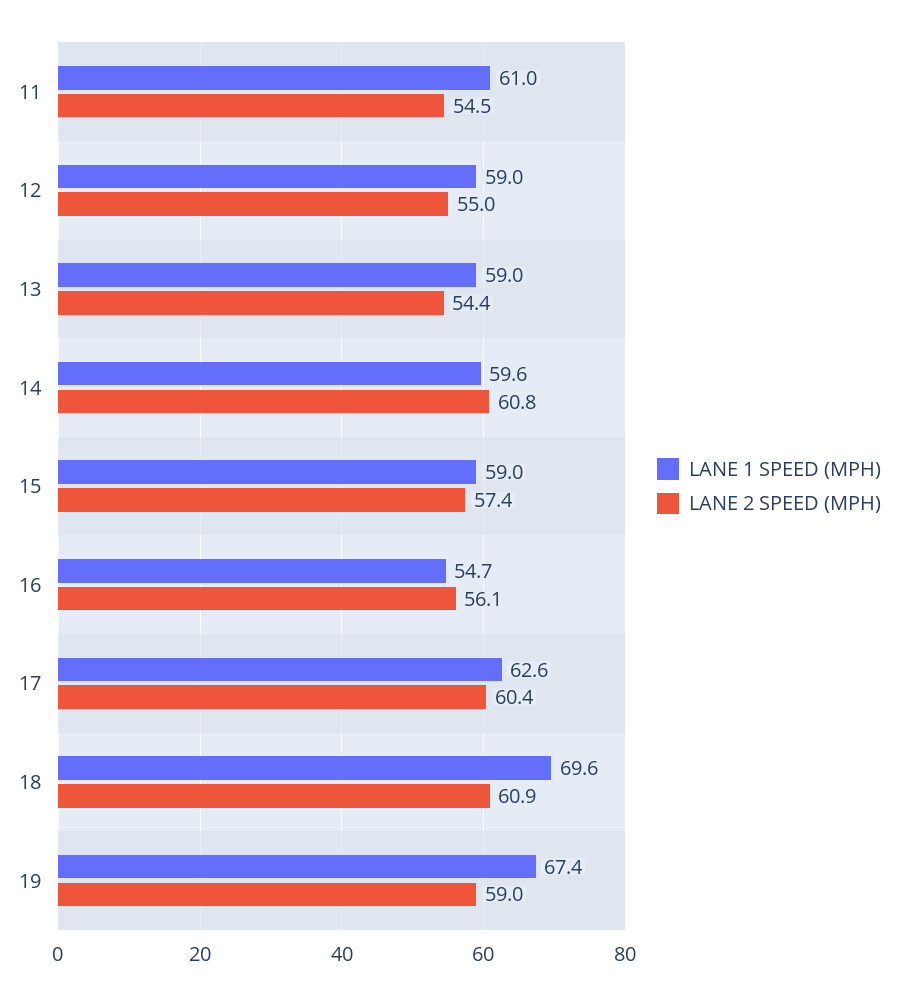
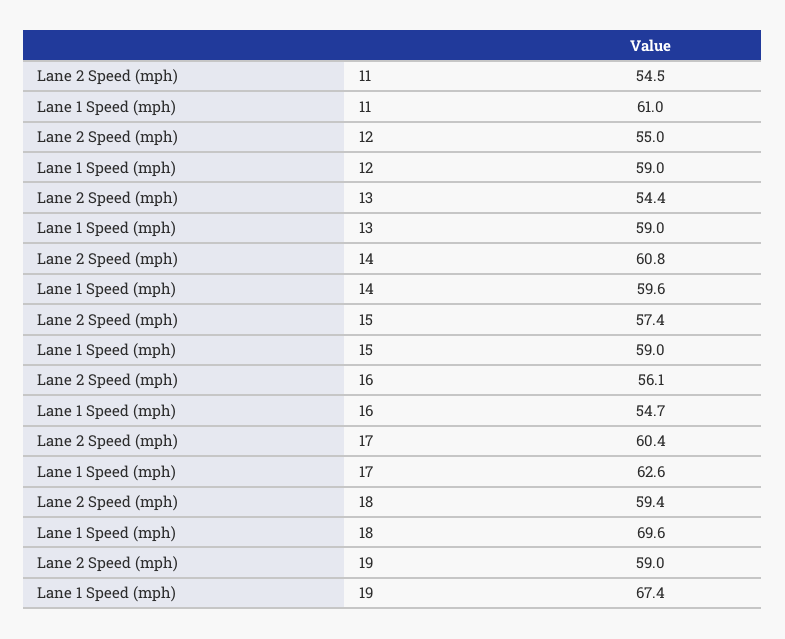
  {
    "LANE 1 SPEED (MPH)": {
      "11": 61,
      "12": 59,
      "13": 59,
      "14": 59.6,
      "15": 59,
      "16": 54.7,
      "17": 62.6,
      "18": 69.6,
      "19": 67.4
    },
    "LANE 2 SPEED (MPH)": {
      "11": 54.5,
      "12": 55,
      "13": 54.4,
      "14": 60.8,
      "15": 57.4,
      "16": 56.1,
      "17": 60.4,
-     "18": 60.9,
+     "18": 59.4,
      "19": 59
    }
  }

